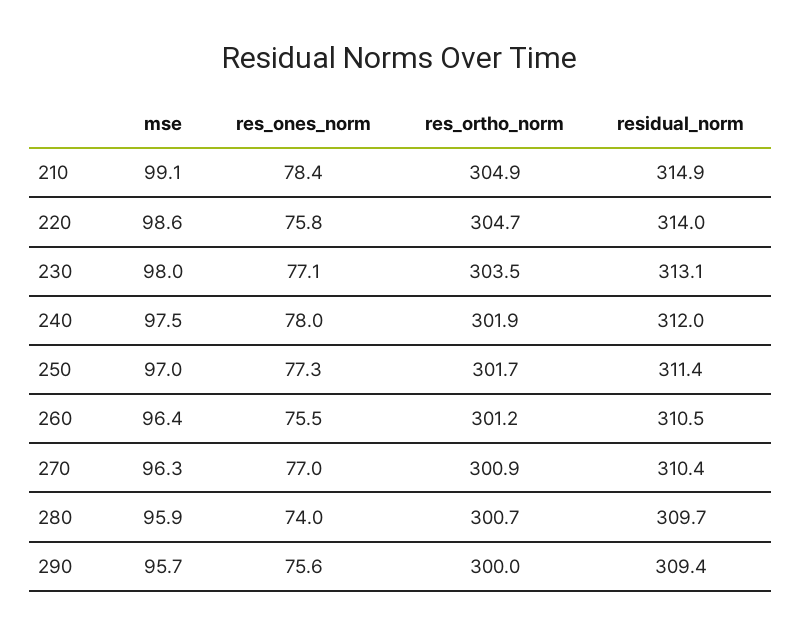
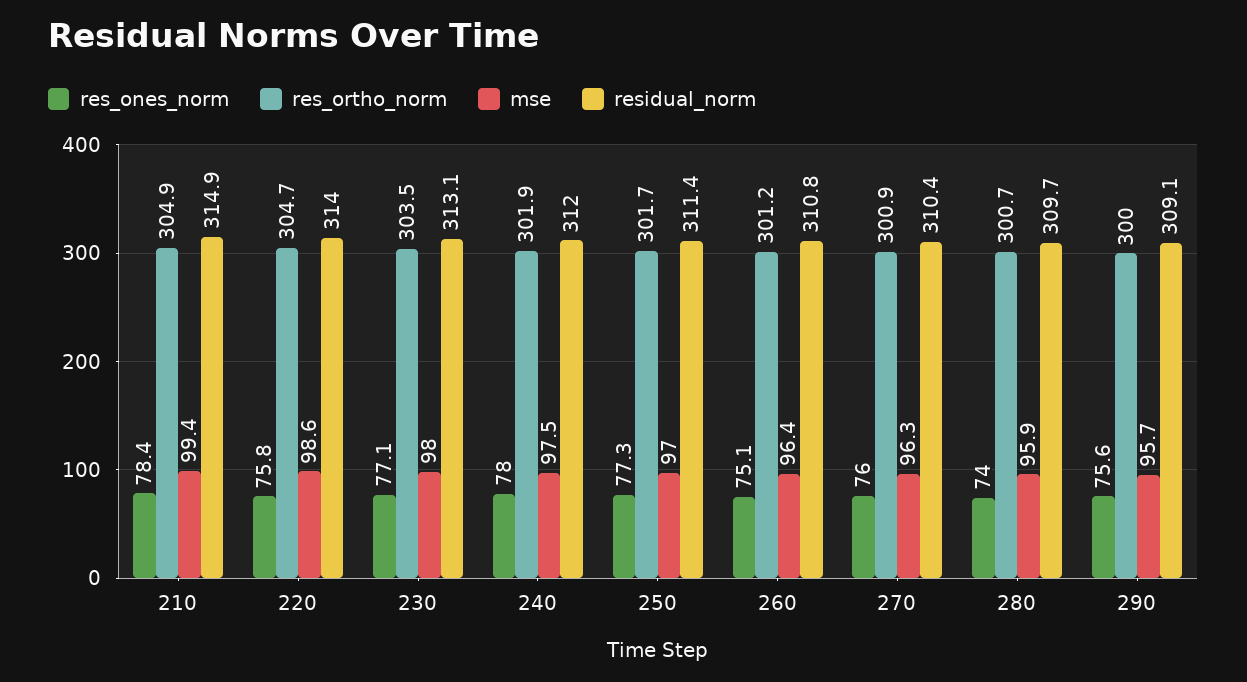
  {
    "mse": {
-     "210": 99.1,
+     "210": 99.4,
      "220": 98.6,
      "230": 98,
      "240": 97.5,
      "250": 97,
      "260": 96.4,
      "270": 96.3,
      "280": 95.9,
      "290": 95.7
    },
    "res_ones_norm": {
      "210": 78.4,
      "220": 75.8,
      "230": 77.1,
      "240": 78,
      "250": 77.3,
-     "260": 75.5,
+     "260": 75.1,
-     "270": 77,
+     "270": 76,
      "280": 74,
      "290": 75.6
    },
    "res_ortho_norm": {
      "210": 304.9,
      "220": 304.7,
      "230": 303.5,
      "240": 301.9,
      "250": 301.7,
      "260": 301.2,
      "270": 300.9,
      "280": 300.7,
      "290": 300
    },
    "residual_norm": {
      "210": 314.9,
      "220": 314,
      "230": 313.1,
      "240": 312,
      "250": 311.4,
-     "260": 310.5,
+     "260": 310.8,
      "270": 310.4,
      "280": 309.7,
-     "290": 309.4
+     "290": 309.1
    }
  }

